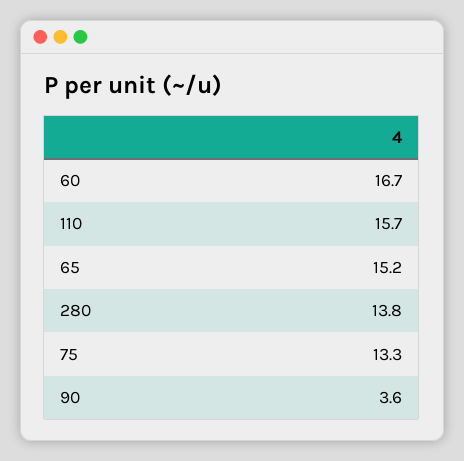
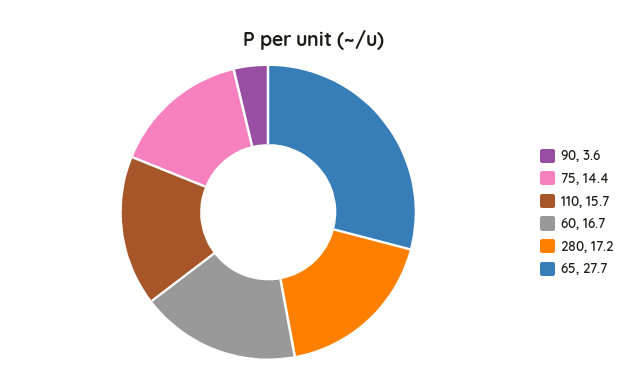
  {
    "60": 16.7,
    "110": 15.7,
-   "65": 15.2,
+   "65": 27.7,
-   "280": 13.8,
+   "280": 17.2,
-   "75": 13.3,
+   "75": 14.4,
    "90": 3.6
  }

